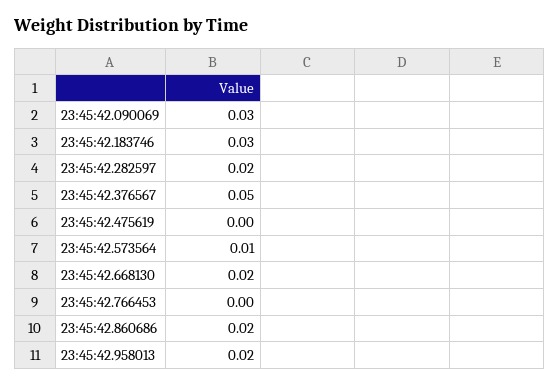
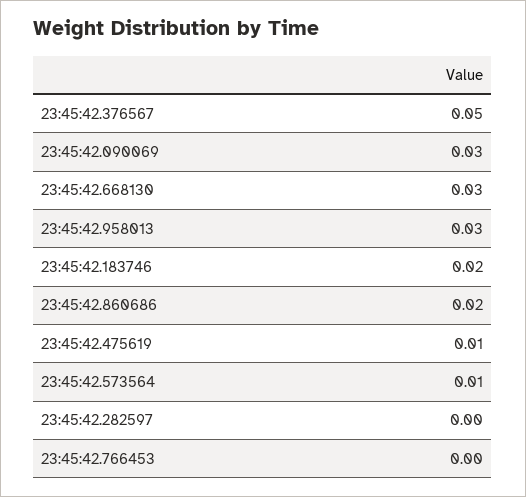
  {
    "23:45:42.090069": 0.03,
-   "23:45:42.183746": 0.03,
+   "23:45:42.183746": 0.02,
-   "23:45:42.282597": 0.02,
+   "23:45:42.282597": 0,
    "23:45:42.376567": 0.05,
-   "23:45:42.475619": 0,
+   "23:45:42.475619": 0.01,
    "23:45:42.573564": 0.01,
-   "23:45:42.668130": 0.02,
+   "23:45:42.668130": 0.03,
    "23:45:42.766453": 0,
    "23:45:42.860686": 0.02,
-   "23:45:42.958013": 0.02
+   "23:45:42.958013": 0.03
  }

